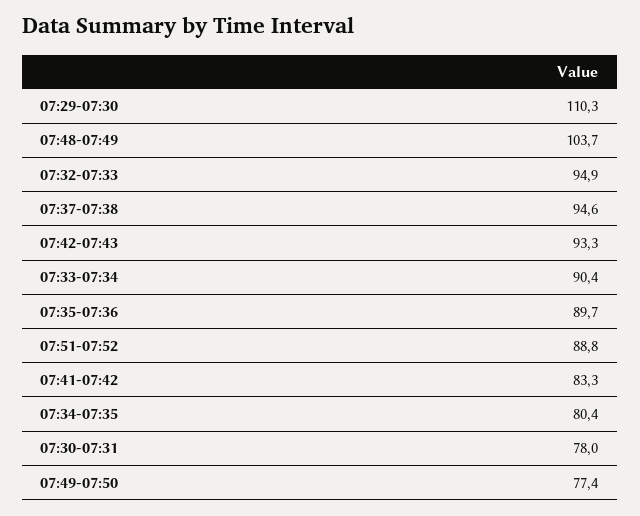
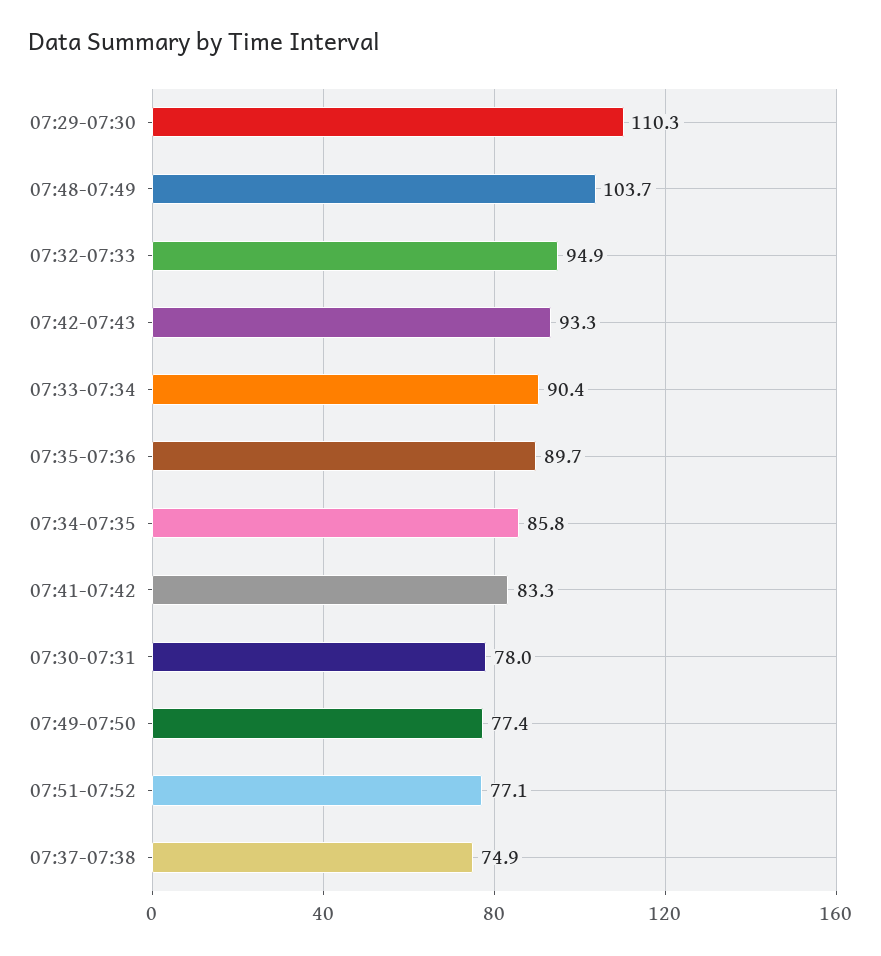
  {
    "07:29-07:30": 110.3,
    "07:48-07:49": 103.7,
    "07:32-07:33": 94.9,
-   "07:37-07:38": 94.6,
+   "07:37-07:38": 74.9,
    "07:42-07:43": 93.3,
    "07:33-07:34": 90.4,
    "07:35-07:36": 89.7,
-   "07:51-07:52": 88.8,
+   "07:51-07:52": 77.1,
    "07:41-07:42": 83.3,
-   "07:34-07:35": 80.4,
+   "07:34-07:35": 85.8,
    "07:30-07:31": 78,
    "07:49-07:50": 77.4
  }

